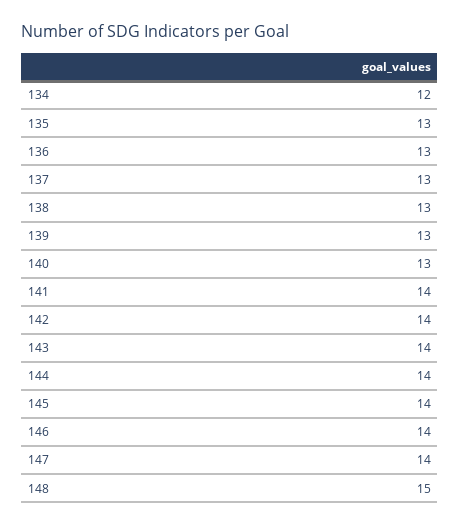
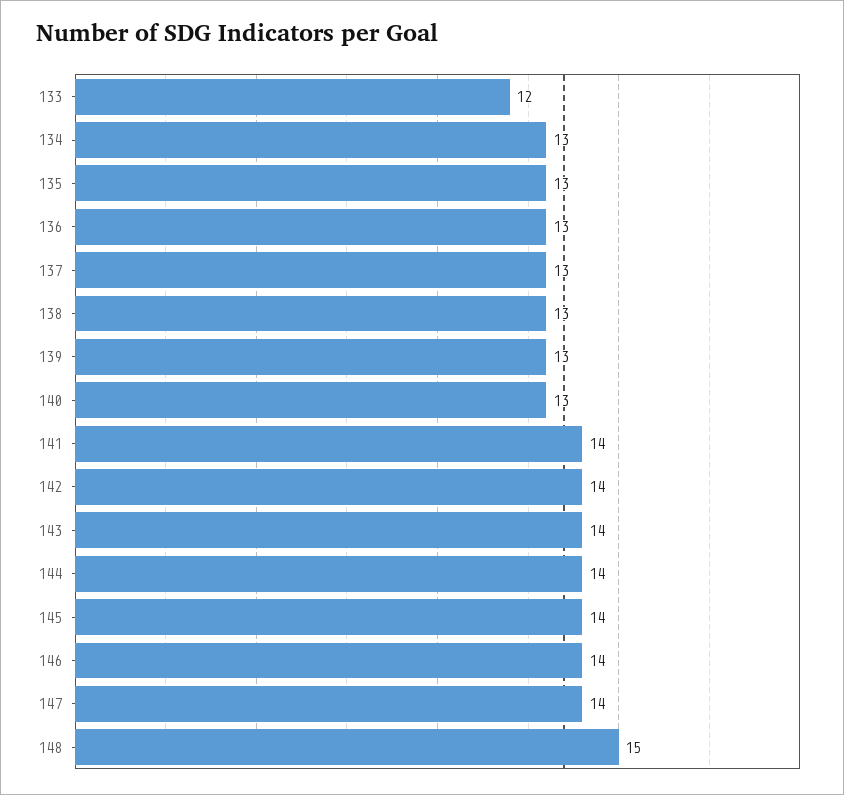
  {
-   "134": 12,
+   "134": 13,
    "135": 13,
    "136": 13,
    "137": 13,
    "138": 13,
    "139": 13,
    "140": 13,
    "141": 14,
    "142": 14,
    "143": 14,
    "144": 14,
    "145": 14,
    "146": 14,
    "147": 14,
-   "148": 15
+   "148": 15,
+   "133": 12
  }

